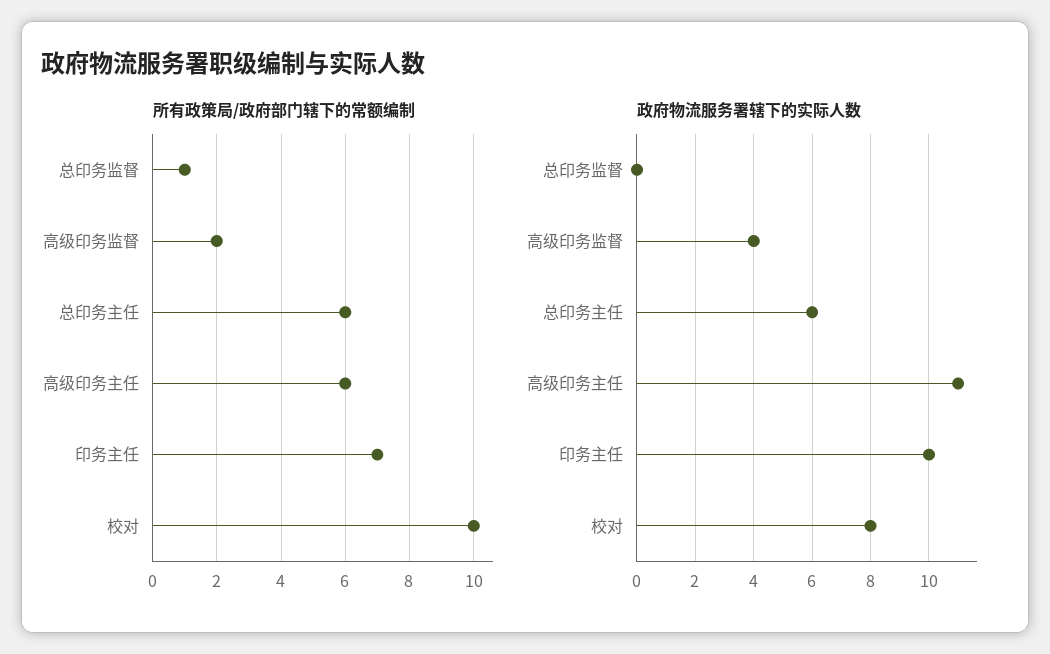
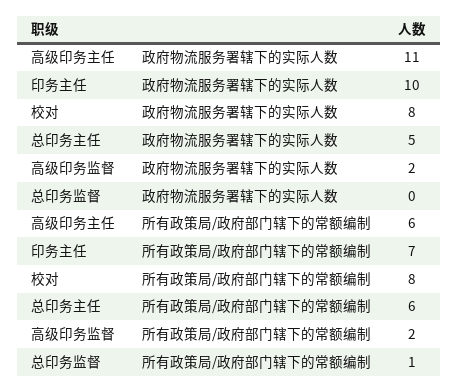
  {
    "所有政策局/政府部门辖下的常额编制": {
      "总印务监督": 1,
      "高级印务监督": 2,
      "总印务主任": 6,
      "高级印务主任": 6,
      "印务主任": 7,
-     "校对": 10
+     "校对": 8
    },
    "政府物流服务署辖下的实际人数": {
      "总印务监督": 0,
-     "高级印务监督": 4,
+     "高级印务监督": 2,
-     "总印务主任": 6,
+     "总印务主任": 5,
      "高级印务主任": 11,
      "印务主任": 10,
      "校对": 8
    }
  }

